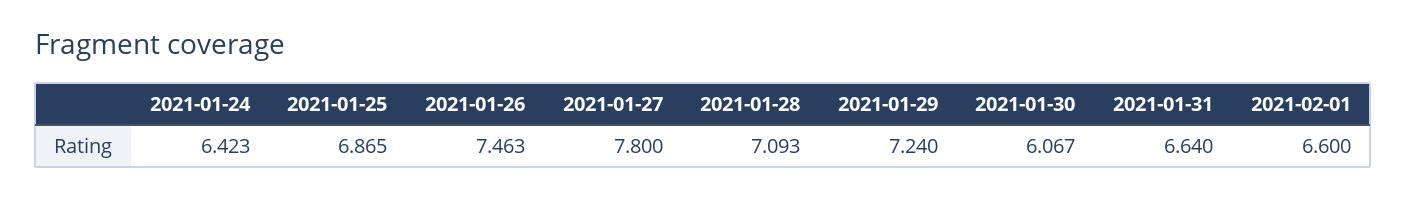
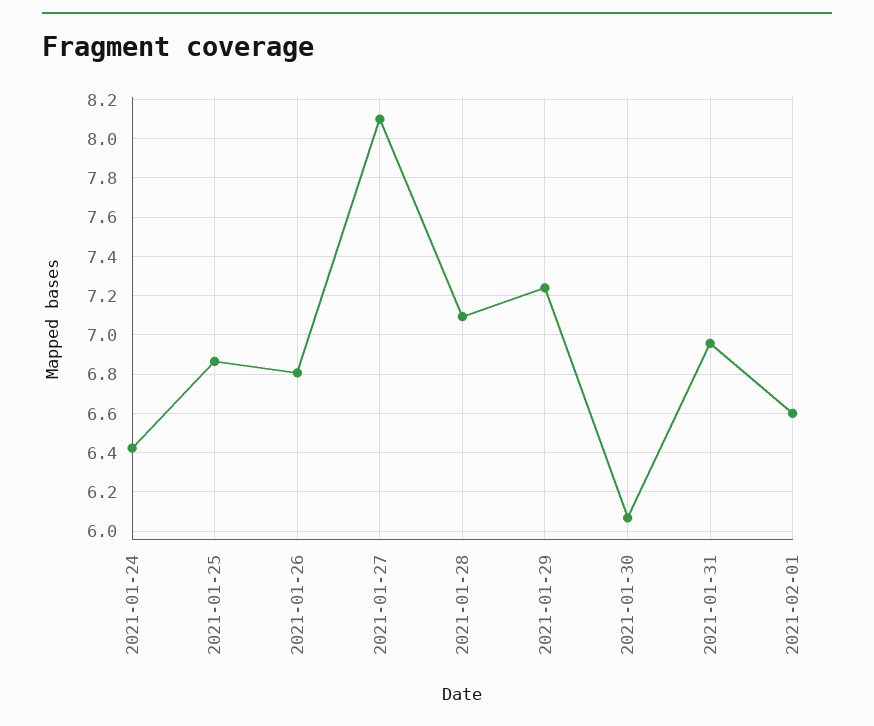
  {
    "2021-01-24": 6.423,
    "2021-01-25": 6.865,
-   "2021-01-26": 7.463,
+   "2021-01-26": 6.8,
-   "2021-01-27": 7.8,
+   "2021-01-27": 8.1,
    "2021-01-28": 7.093,
    "2021-01-29": 7.24,
    "2021-01-30": 6.067,
-   "2021-01-31": 6.64,
+   "2021-01-31": 6.95,
    "2021-02-01": 6.6
  }

